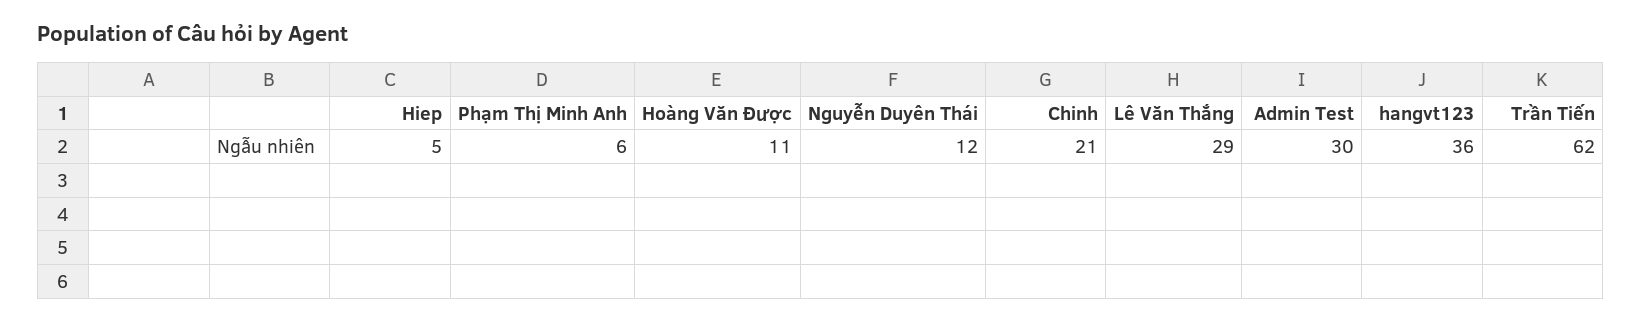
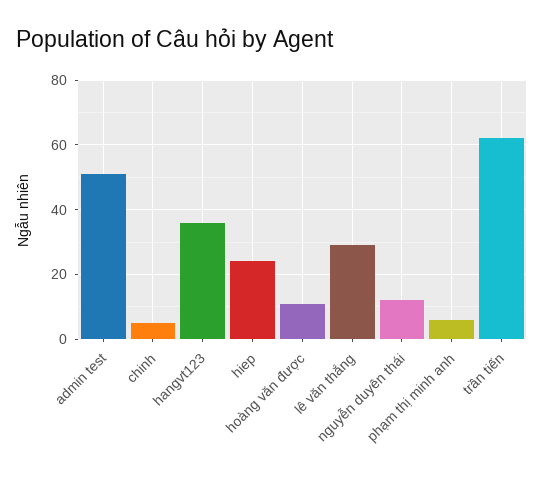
  {
-   "Hiep": 5,
+   "Hiep": 25,
    "Phạm Thị Minh Anh": 6,
    "Hoàng Văn Được": 11,
    "Nguyễn Duyên Thái": 12,
-   "Chinh": 21,
+   "Chinh": 5,
    "Lê Văn Thắng": 29,
-   "Admin Test": 30,
+   "Admin Test": 50,
    "hangvt123": 36,
    "Trần Tiến": 62
  }

